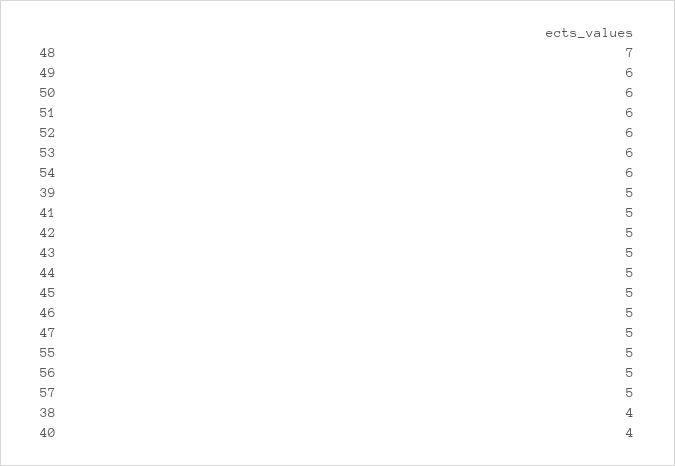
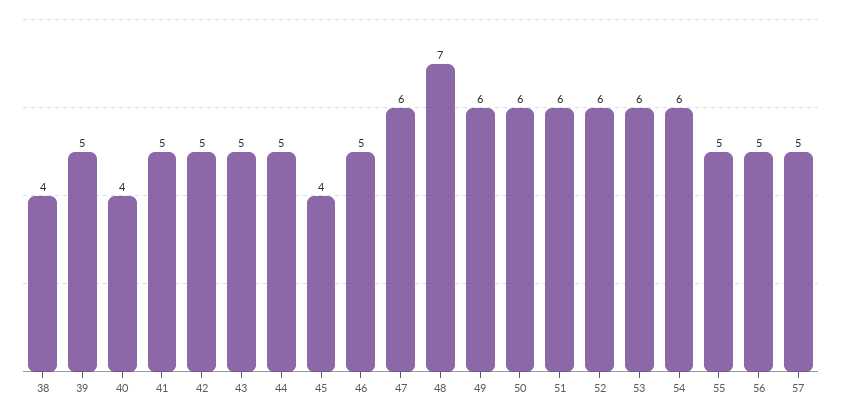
  {
    "48": 7,
    "49": 6,
    "50": 6,
    "51": 6,
    "52": 6,
    "53": 6,
    "54": 6,
    "39": 5,
    "41": 5,
    "42": 5,
    "43": 5,
    "44": 5,
-   "45": 5,
+   "45": 4,
    "46": 5,
-   "47": 5,
+   "47": 6,
    "55": 5,
    "56": 5,
    "57": 5,
    "38": 4,
    "40": 4
  }

